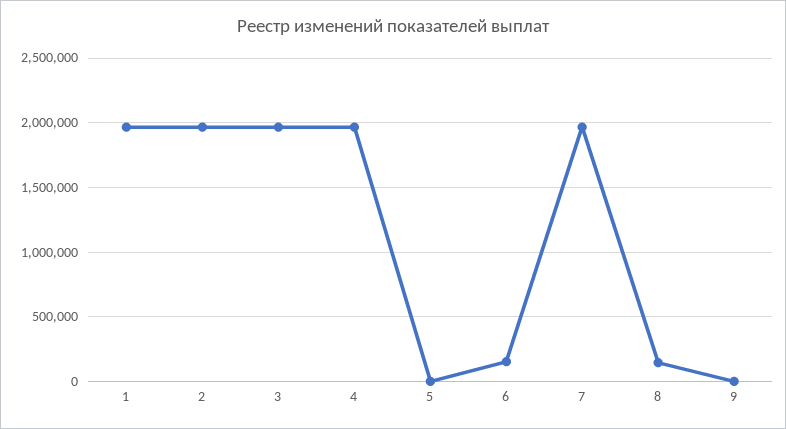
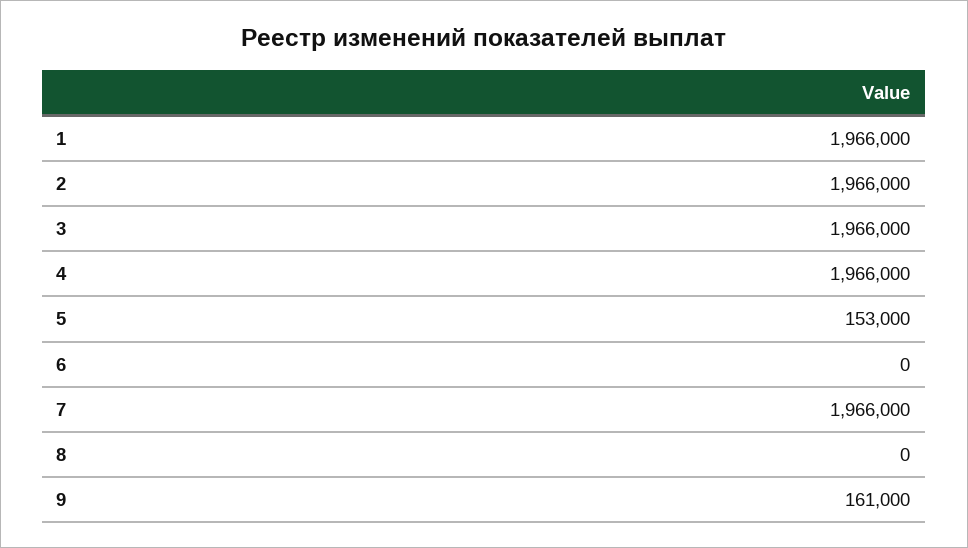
  {
    "1": 1966000,
    "2": 1966000,
    "3": 1966000,
    "4": 1966000,
-   "5": 0,
+   "5": 153000,
-   "6": 150000,
+   "6": 0,
    "7": 1966000,
-   "8": 150000,
+   "8": 0,
-   "9": 0
+   "9": 161000
  }

